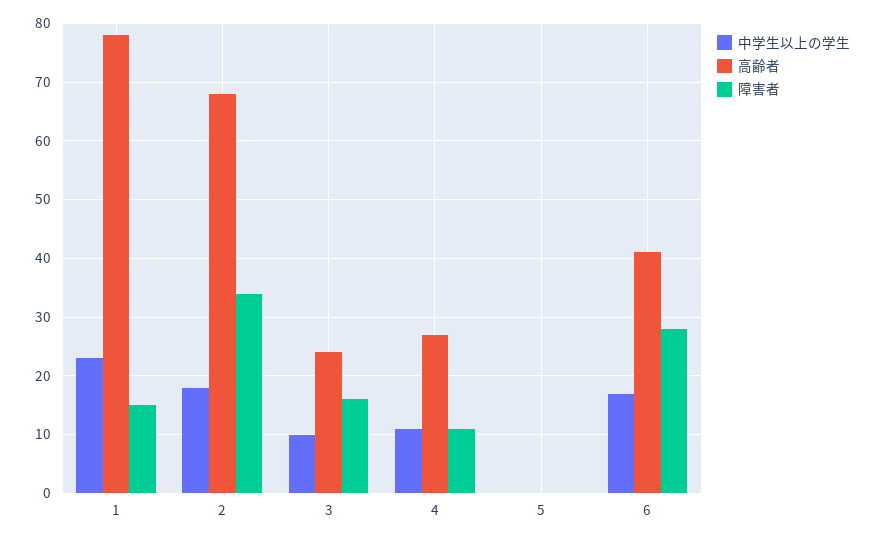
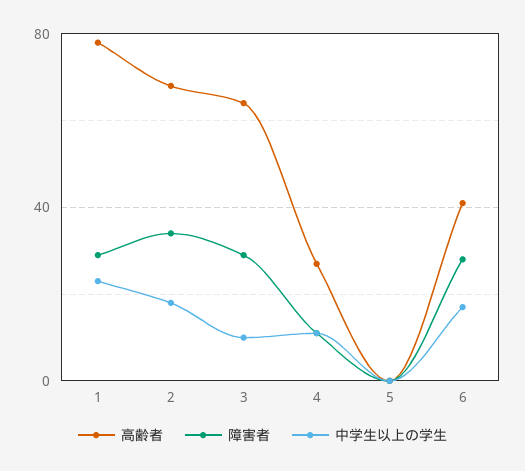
  {
    "中学生以上の学生": {
      "1": 25,
      "2": 20,
      "3": 10,
      "4": 10,
      "5": 0,
      "6": 15
    },
    "高齢者": {
      "1": 80,
      "2": 70,
-     "3": 25,
+     "3": 65,
      "4": 25,
      "5": 0,
      "6": 40
    },
    "障害者": {
-     "1": 15,
+     "1": 30,
      "2": 35,
-     "3": 15,
+     "3": 30,
      "4": 10,
      "5": 0,
      "6": 30
    }
  }

